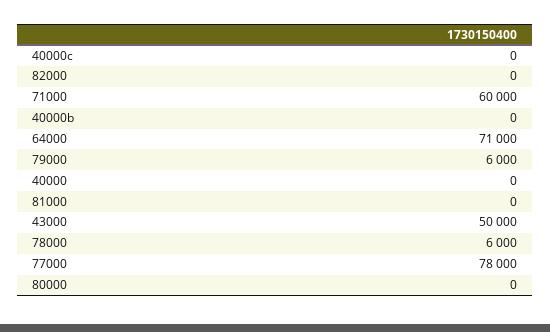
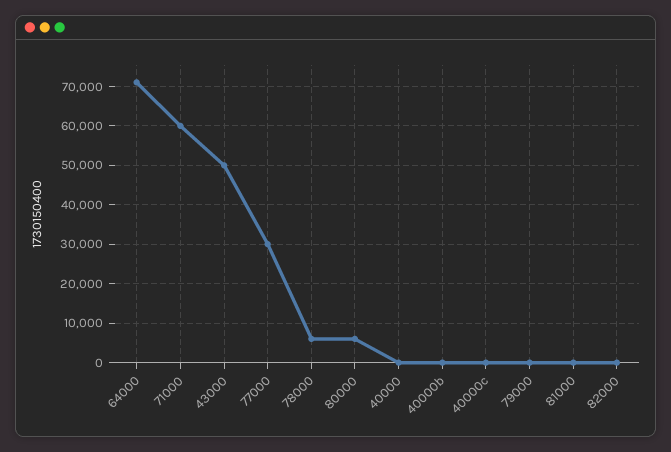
  {
    "40000c": 0,
    "82000": 0,
    "71000": 60000,
    "40000b": 0,
    "64000": 71000,
-   "79000": 6000,
+   "79000": 0,
    "40000": 0,
    "81000": 0,
    "43000": 50000,
    "78000": 6000,
-   "77000": 78000,
+   "77000": 30000,
-   "80000": 0
+   "80000": 6000
  }

